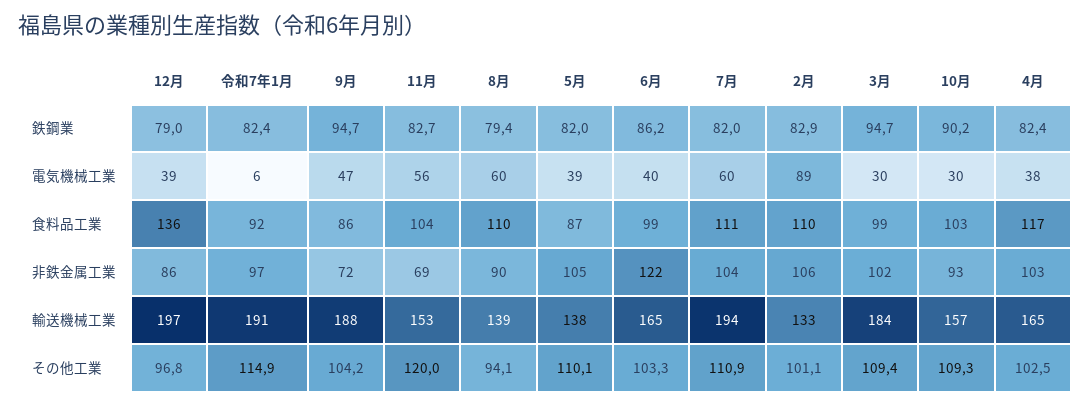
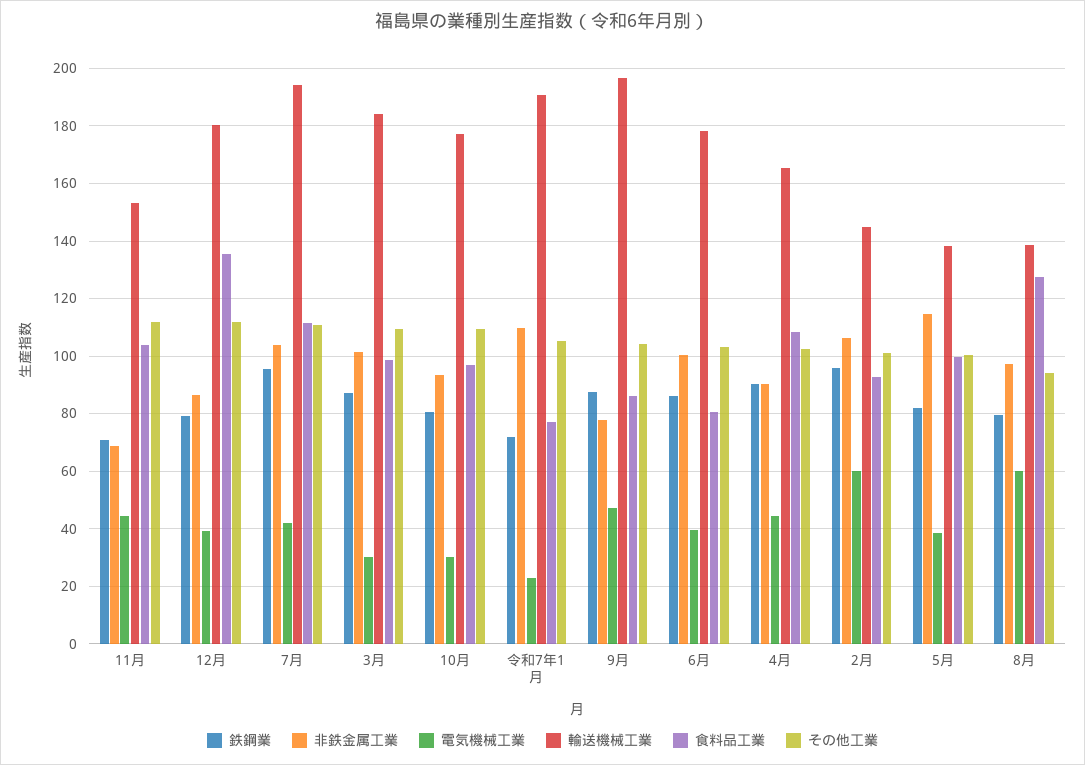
  {
    "鉄鋼業": {
      "12月": 79,
-     "令和7年1月": 82.4,
+     "令和7年1月": 72.5,
-     "9月": 94.7,
+     "9月": 87.5,
-     "11月": 82.7,
+     "11月": 70,
      "8月": 79.4,
      "5月": 82,
      "6月": 86.2,
-     "7月": 82,
+     "7月": 95,
-     "2月": 82.9,
+     "2月": 95,
-     "3月": 94.7,
+     "3月": 87.5,
-     "10月": 90.2,
+     "10月": 80,
-     "4月": 82.4
+     "4月": 90
    },
    "電気機械工業": {
      "12月": 39,
-     "令和7年1月": 6,
+     "令和7年1月": 22.5,
      "9月": 47,
-     "11月": 56,
+     "11月": 45,
      "8月": 60,
      "5月": 39,
      "6月": 40,
-     "7月": 60,
+     "7月": 42.5,
-     "2月": 89,
+     "2月": 60,
      "3月": 30,
      "10月": 30,
-     "4月": 38
+     "4月": 45
    },
    "食料品工業": {
      "12月": 136,
-     "令和7年1月": 92,
+     "令和7年1月": 77.5,
      "9月": 86,
      "11月": 104,
-     "8月": 110,
+     "8月": 127.5,
-     "5月": 87,
+     "5月": 100,
-     "6月": 99,
+     "6月": 80,
      "7月": 111,
-     "2月": 110,
+     "2月": 92.5,
      "3月": 99,
-     "10月": 103,
+     "10月": 97.5,
-     "4月": 117
+     "4月": 107.5
    },
    "非鉄金属工業": {
      "12月": 86,
-     "令和7年1月": 97,
+     "令和7年1月": 110,
-     "9月": 72,
+     "9月": 77.5,
      "11月": 69,
-     "8月": 90,
+     "8月": 97.5,
-     "5月": 105,
+     "5月": 115,
-     "6月": 122,
+     "6月": 100,
      "7月": 104,
      "2月": 106,
      "3月": 102,
      "10月": 93,
-     "4月": 103
+     "4月": 90
    },
    "輸送機械工業": {
-     "12月": 197,
+     "12月": 180,
      "令和7年1月": 191,
-     "9月": 188,
+     "9月": 197.5,
      "11月": 153,
      "8月": 139,
      "5月": 138,
-     "6月": 165,
+     "6月": 177.5,
      "7月": 194,
-     "2月": 133,
+     "2月": 145,
      "3月": 184,
-     "10月": 157,
+     "10月": 177.5,
      "4月": 165
    },
    "その他工業": {
-     "12月": 96.8,
+     "12月": 112.5,
-     "令和7年1月": 114.9,
+     "令和7年1月": 105,
      "9月": 104.2,
-     "11月": 120,
+     "11月": 112.5,
      "8月": 94.1,
-     "5月": 110.1,
+     "5月": 100,
      "6月": 103.3,
      "7月": 110.9,
      "2月": 101.1,
      "3月": 109.4,
      "10月": 109.3,
      "4月": 102.5
    }
  }

